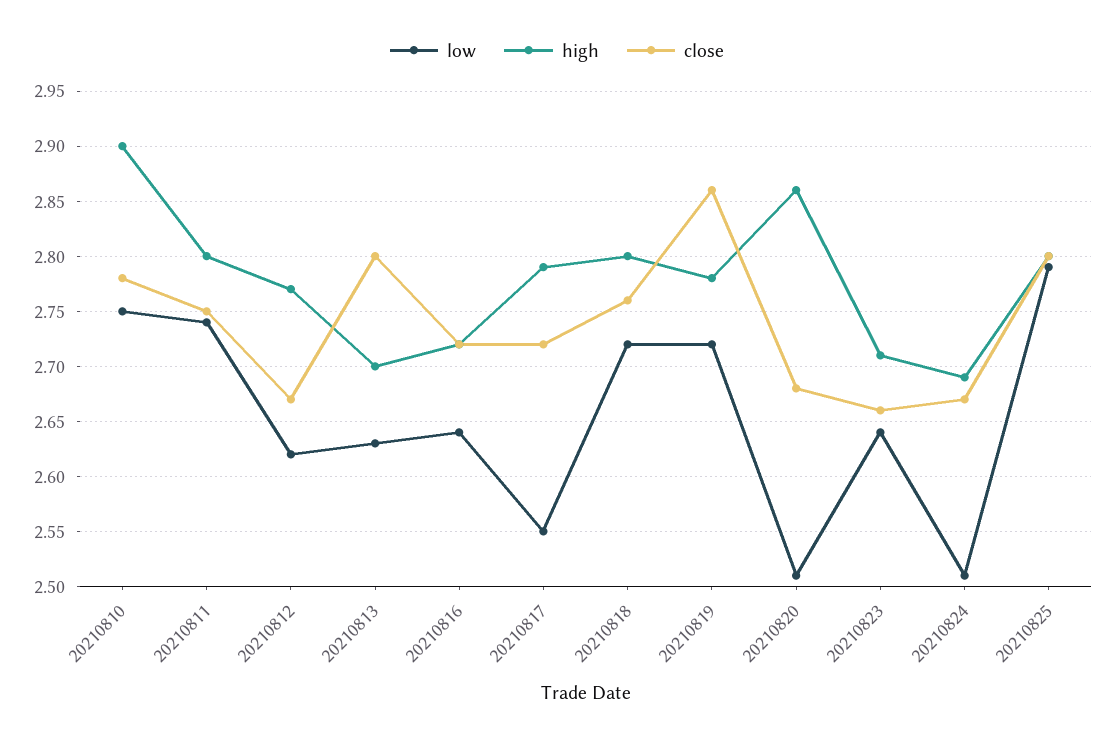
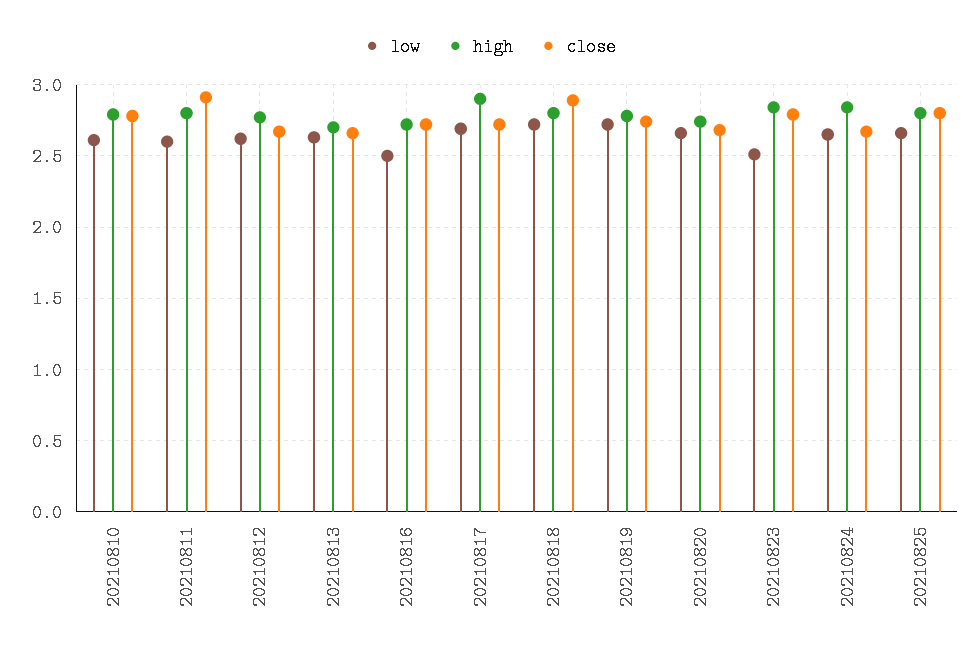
  {
    "low": {
-     "20210810": 2.75,
+     "20210810": 2.6,
-     "20210811": 2.74,
+     "20210811": 2.6,
      "20210812": 2.62,
      "20210813": 2.63,
-     "20210816": 2.64,
+     "20210816": 2.5,
-     "20210817": 2.55,
+     "20210817": 2.7,
      "20210818": 2.72,
      "20210819": 2.72,
-     "20210820": 2.51,
+     "20210820": 2.65,
-     "20210823": 2.64,
+     "20210823": 2.5,
-     "20210824": 2.51,
+     "20210824": 2.65,
-     "20210825": 2.79
+     "20210825": 2.65
    },
    "high": {
-     "20210810": 2.9,
+     "20210810": 2.8,
      "20210811": 2.8,
      "20210812": 2.77,
      "20210813": 2.7,
      "20210816": 2.72,
-     "20210817": 2.79,
+     "20210817": 2.9,
      "20210818": 2.8,
      "20210819": 2.78,
-     "20210820": 2.86,
+     "20210820": 2.75,
-     "20210823": 2.71,
+     "20210823": 2.85,
-     "20210824": 2.69,
+     "20210824": 2.85,
      "20210825": 2.8
    },
    "close": {
      "20210810": 2.78,
-     "20210811": 2.75,
+     "20210811": 2.9,
      "20210812": 2.67,
-     "20210813": 2.8,
+     "20210813": 2.65,
      "20210816": 2.72,
      "20210817": 2.72,
-     "20210818": 2.76,
+     "20210818": 2.9,
-     "20210819": 2.86,
+     "20210819": 2.75,
      "20210820": 2.68,
-     "20210823": 2.66,
+     "20210823": 2.8,
      "20210824": 2.67,
      "20210825": 2.8
    }
  }

